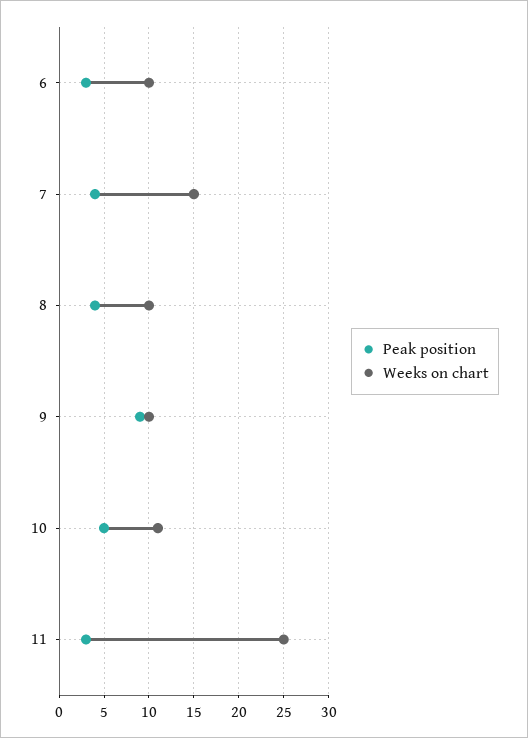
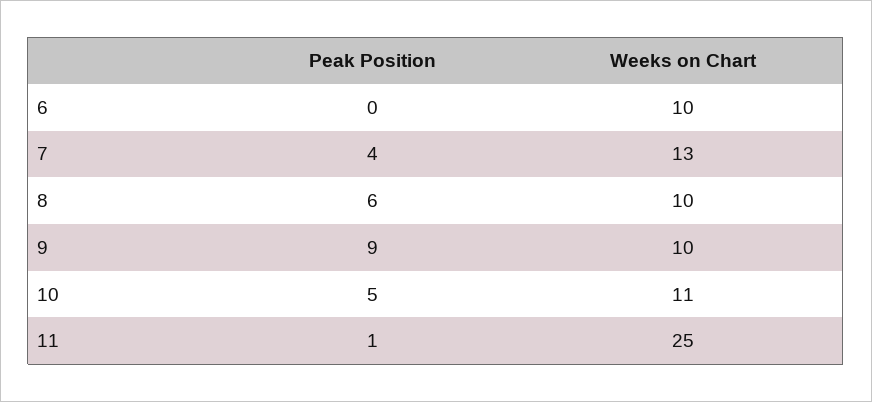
  {
    "Peak position": {
-     "6": 3,
+     "6": 0,
      "7": 4,
-     "8": 4,
+     "8": 6,
      "9": 9,
      "10": 5,
-     "11": 3
+     "11": 1
    },
    "Weeks on chart": {
      "6": 10,
-     "7": 15,
+     "7": 13,
      "8": 10,
      "9": 10,
      "10": 11,
      "11": 25
    }
  }

